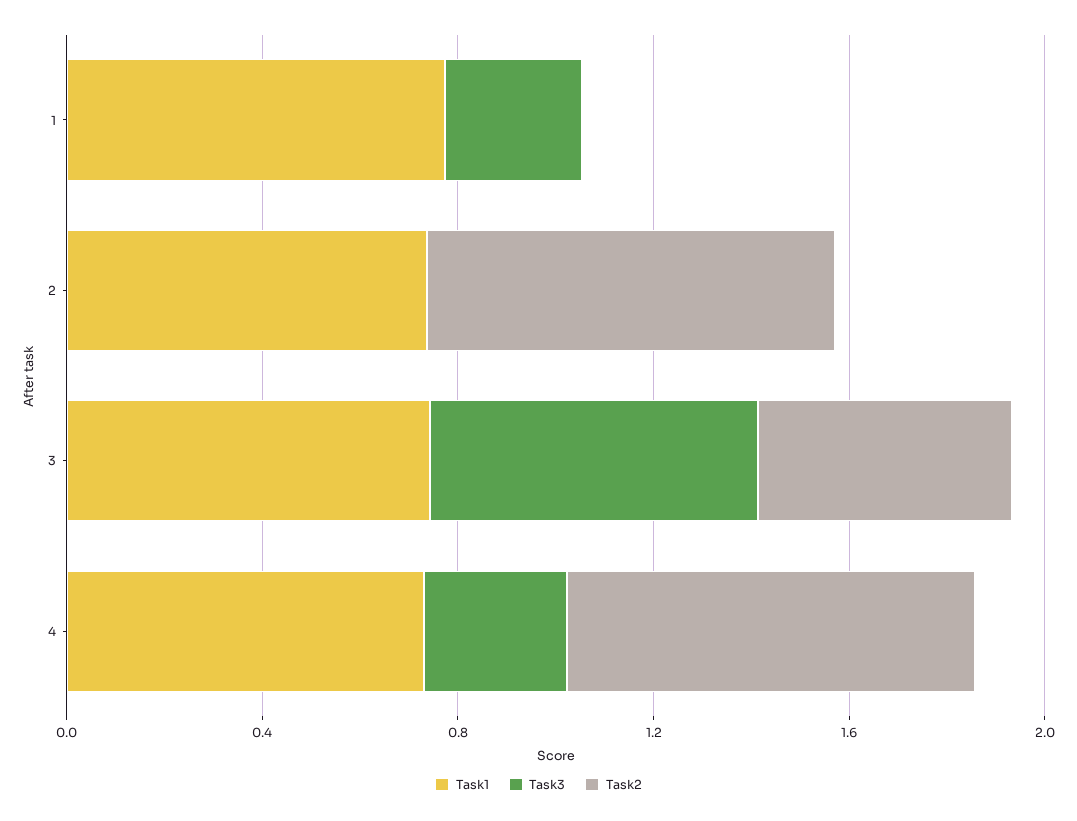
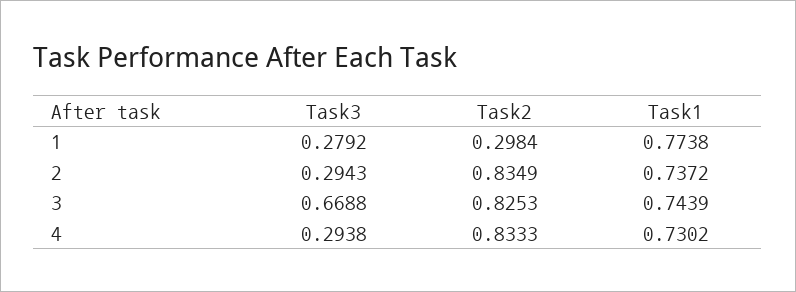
  {
    "Task1": {
      "1": 0.7738,
      "2": 0.7372,
      "3": 0.7439,
      "4": 0.7302
    },
    "Task3": {
      "1": 0.2792,
-     "2": 0,
+     "2": 0.2943,
      "3": 0.6688,
      "4": 0.2938
    },
    "Task2": {
-     "1": 0,
+     "1": 0.2984,
      "2": 0.8349,
-     "3": 0.5,
+     "3": 0.8253,
      "4": 0.8333
    }
  }

